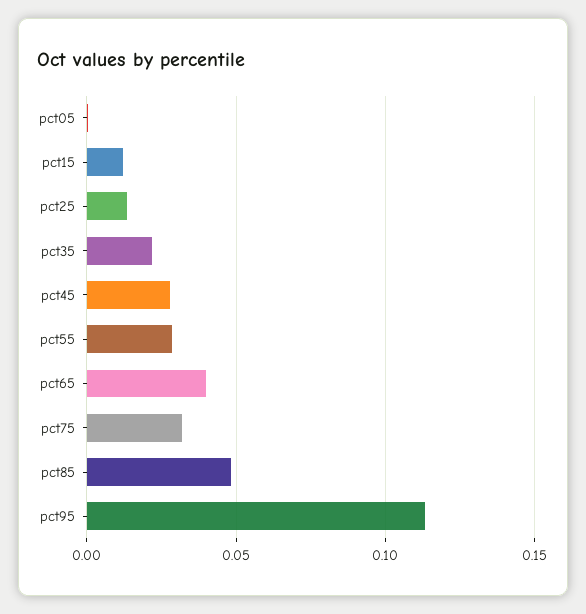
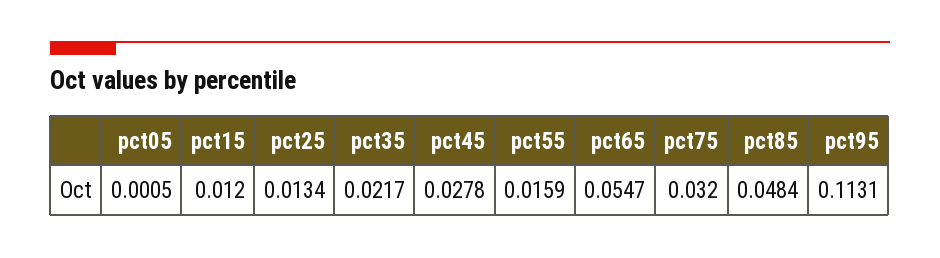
  {
    "pct05": 0.0005,
    "pct15": 0.012,
    "pct25": 0.0134,
    "pct35": 0.0217,
    "pct45": 0.0278,
-   "pct55": 0.03,
+   "pct55": 0.0159,
-   "pct65": 0.04,
+   "pct65": 0.0547,
    "pct75": 0.032,
    "pct85": 0.0484,
    "pct95": 0.1131
  }

